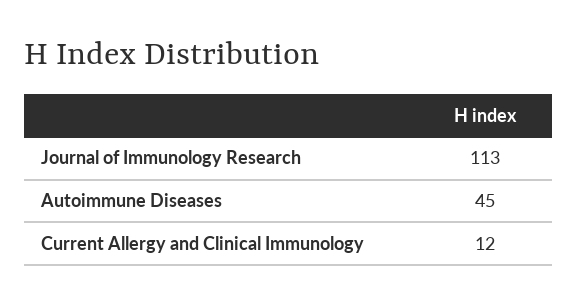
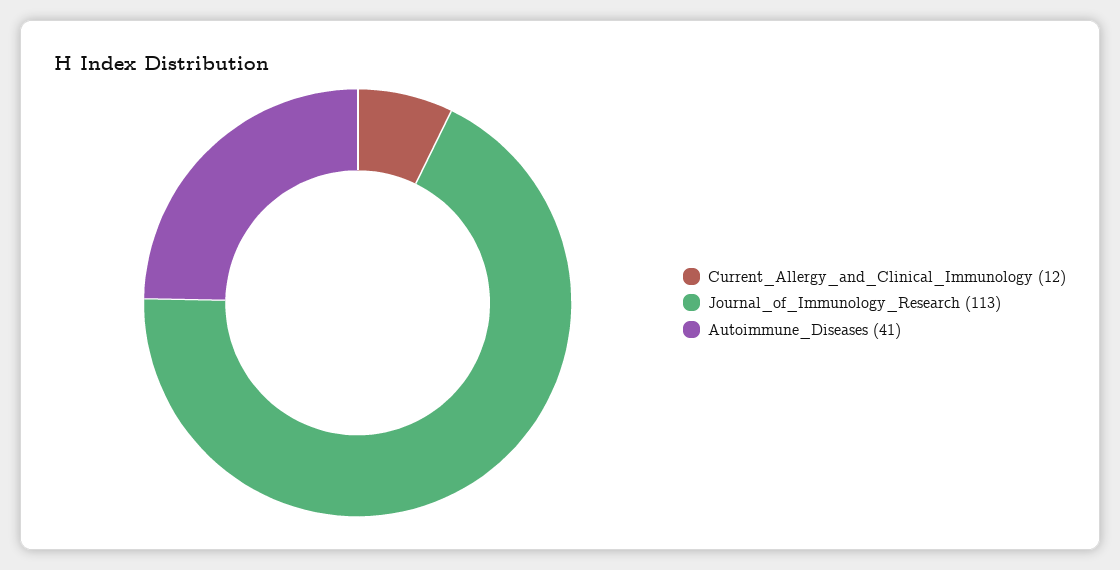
  {
    "Journal of Immunology Research": 113,
-   "Autoimmune Diseases": 45,
+   "Autoimmune Diseases": 41,
    "Current Allergy and Clinical Immunology": 12
  }

